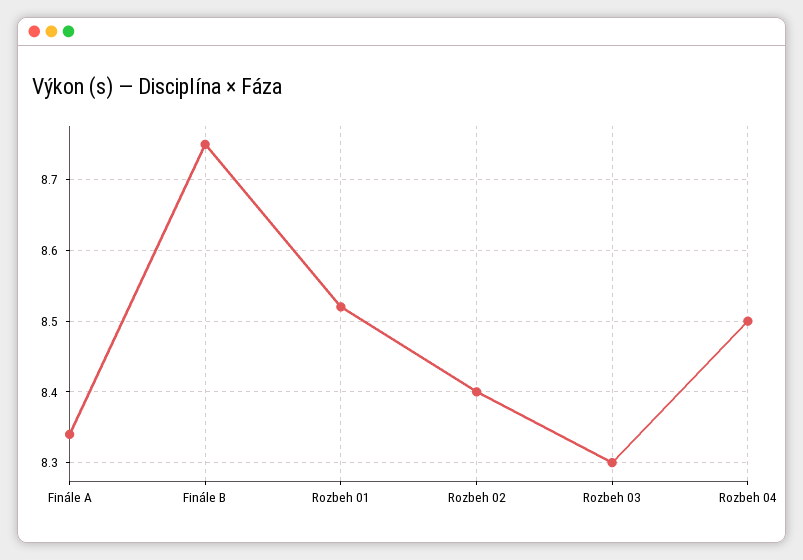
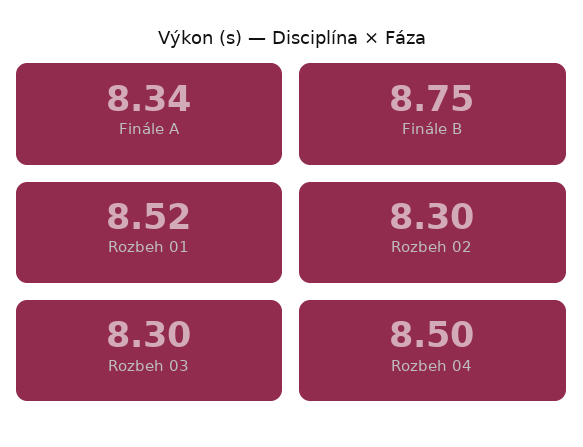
  {
    "Finále A": 8.34,
    "Finále B": 8.75,
    "Rozbeh 01": 8.52,
-   "Rozbeh 02": 8.4,
+   "Rozbeh 02": 8.3,
    "Rozbeh 03": 8.3,
    "Rozbeh 04": 8.5
  }

